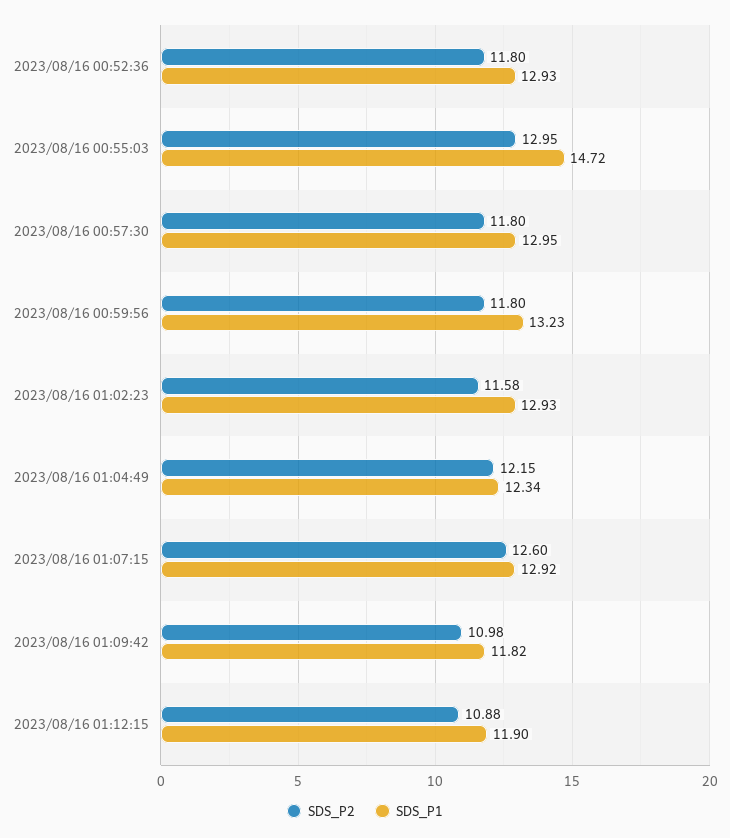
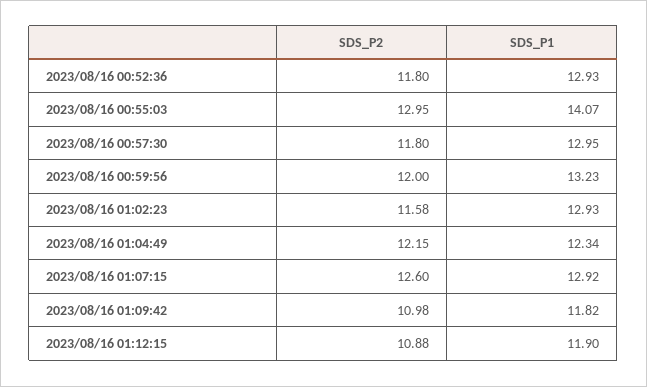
  {
    "SDS_P2": {
      "2023/08/16 00:52:36": 11.8,
      "2023/08/16 00:55:03": 12.95,
      "2023/08/16 00:57:30": 11.8,
-     "2023/08/16 00:59:56": 11.8,
+     "2023/08/16 00:59:56": 12,
      "2023/08/16 01:02:23": 11.58,
      "2023/08/16 01:04:49": 12.15,
      "2023/08/16 01:07:15": 12.6,
      "2023/08/16 01:09:42": 10.98,
      "2023/08/16 01:12:15": 10.88
    },
    "SDS_P1": {
      "2023/08/16 00:52:36": 12.93,
-     "2023/08/16 00:55:03": 14.72,
+     "2023/08/16 00:55:03": 14.07,
      "2023/08/16 00:57:30": 12.95,
      "2023/08/16 00:59:56": 13.23,
      "2023/08/16 01:02:23": 12.93,
      "2023/08/16 01:04:49": 12.34,
      "2023/08/16 01:07:15": 12.92,
      "2023/08/16 01:09:42": 11.82,
      "2023/08/16 01:12:15": 11.9
    }
  }

